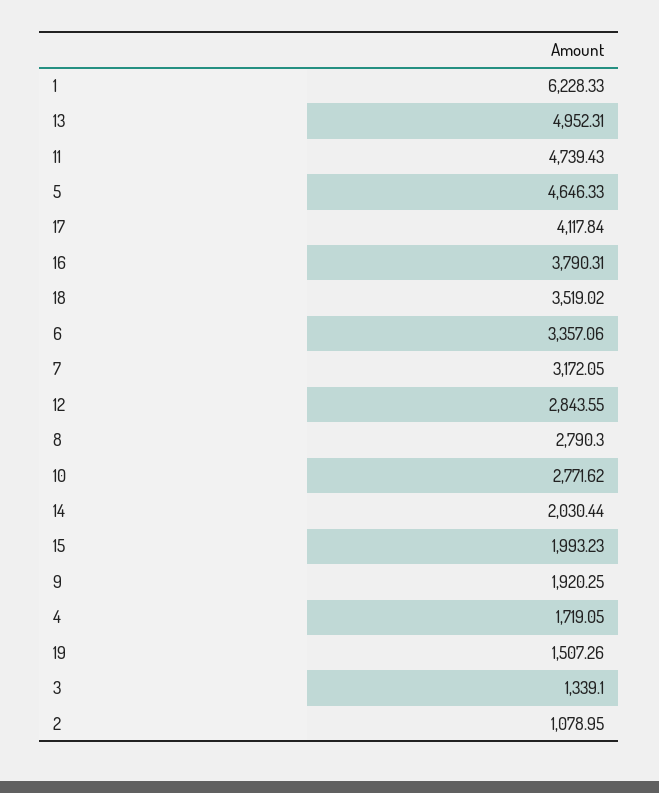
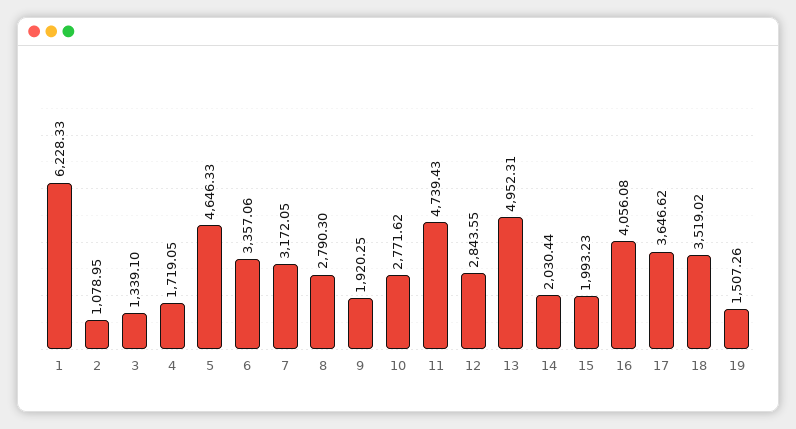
  {
    "1": 6228.33,
    "13": 4952.31,
    "11": 4739.43,
    "5": 4646.33,
-   "17": 4117.84,
+   "17": 3646.62,
-   "16": 3790.31,
+   "16": 4056.08,
    "18": 3519.02,
    "6": 3357.06,
    "7": 3172.05,
    "12": 2843.55,
    "8": 2790.3,
    "10": 2771.62,
    "14": 2030.44,
    "15": 1993.23,
    "9": 1920.25,
    "4": 1719.05,
    "19": 1507.26,
    "3": 1339.1,
    "2": 1078.95
  }

